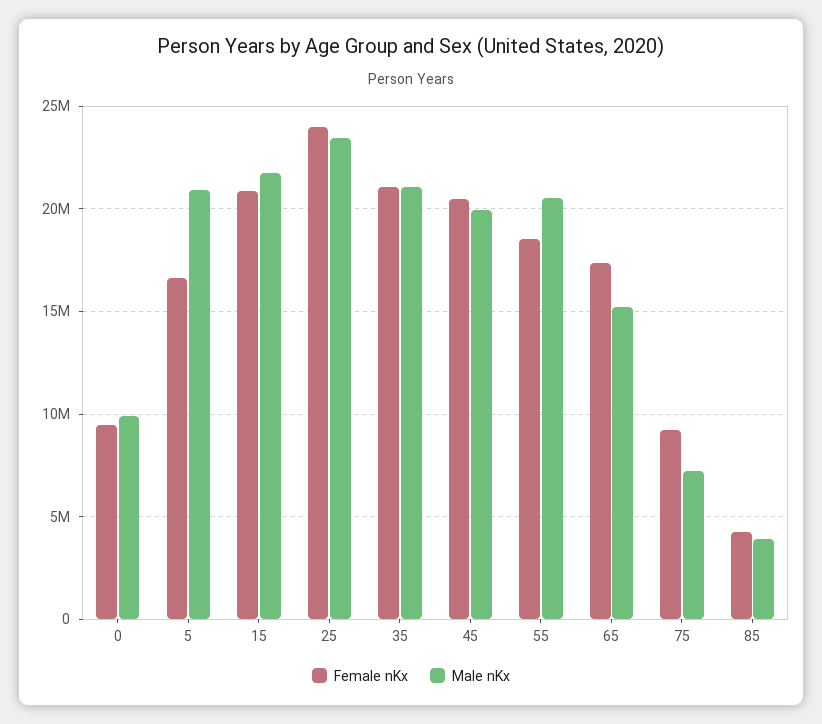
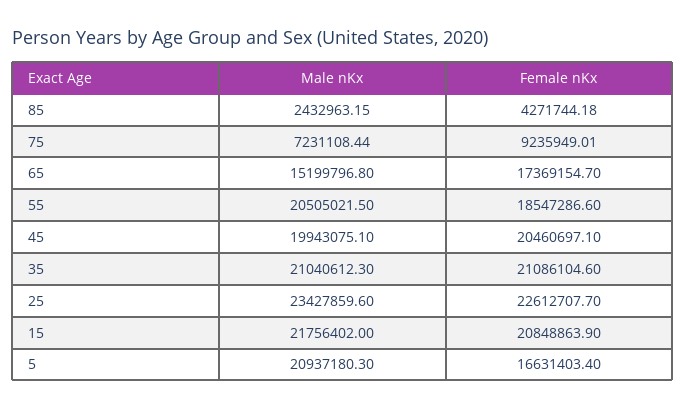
  {
    "Female nKx": {
-     "0": 9500000,
      "5": 16631403.4,
      "15": 20848863.9,
-     "25": 24000000,
+     "25": 22612707.7,
      "35": 21086104.6,
      "45": 20460697.1,
      "55": 18547286.6,
      "65": 17369154.7,
      "75": 9235949.01,
      "85": 4271744.18
    },
    "Male nKx": {
-     "0": 10000000,
      "5": 20937180.3,
      "15": 21756402,
      "25": 23427859.6,
      "35": 21040612.3,
      "45": 19943075.1,
      "55": 20505021.5,
      "65": 15199796.8,
      "75": 7231108.44,
-     "85": 4000000
+     "85": 2432963.15
    }
  }

